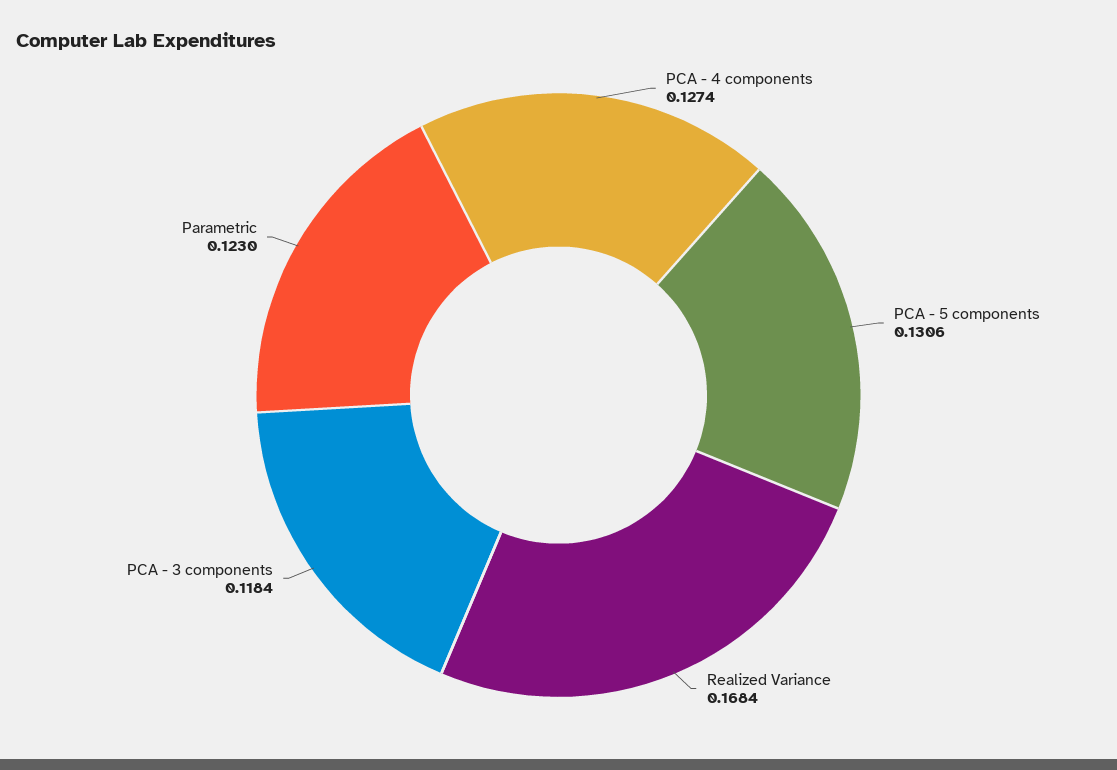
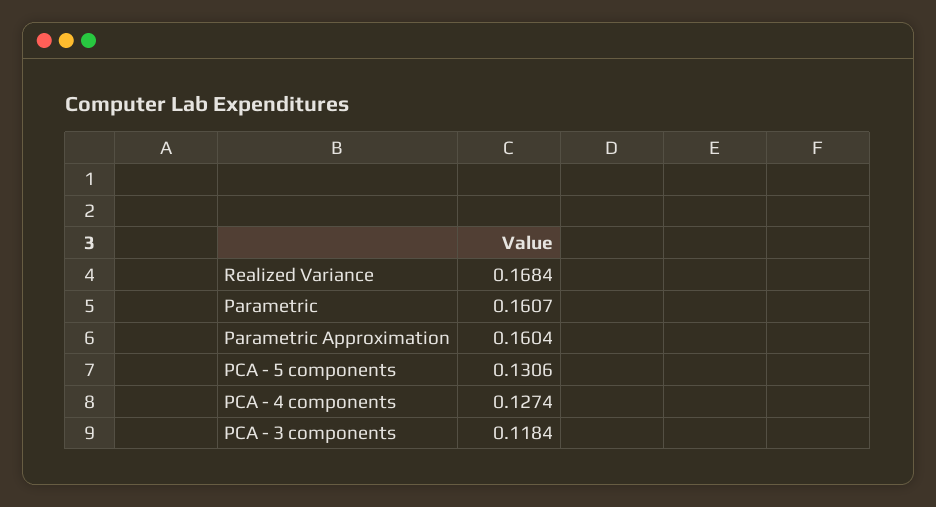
  {
    "PCA - 4 components": 0.1274,
    "PCA - 5 components": 0.1306,
    "Realized Variance": 0.1684,
    "PCA - 3 components": 0.1184,
-   "Parametric": 0.123
+   "Parametric": 0.1607,
+   "Parametric Approximation": 0.1604
  }

